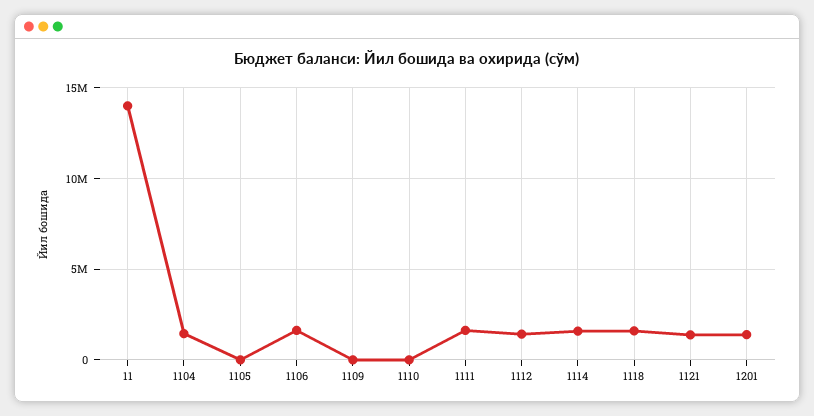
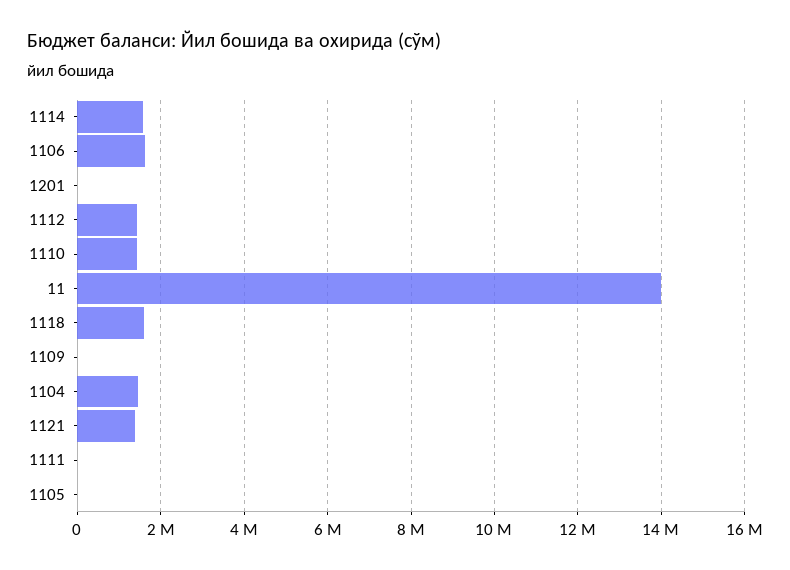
  {
    "11": 14000000,
    "1104": 1400000,
    "1105": 0,
    "1106": 1600000,
    "1109": 0,
-   "1110": 0,
+   "1110": 1400000,
-   "1111": 1500000,
+   "1111": 0,
    "1112": 1400000,
    "1114": 1600000,
    "1118": 1600000,
    "1121": 1400000,
-   "1201": 1500000
+   "1201": 0
  }

